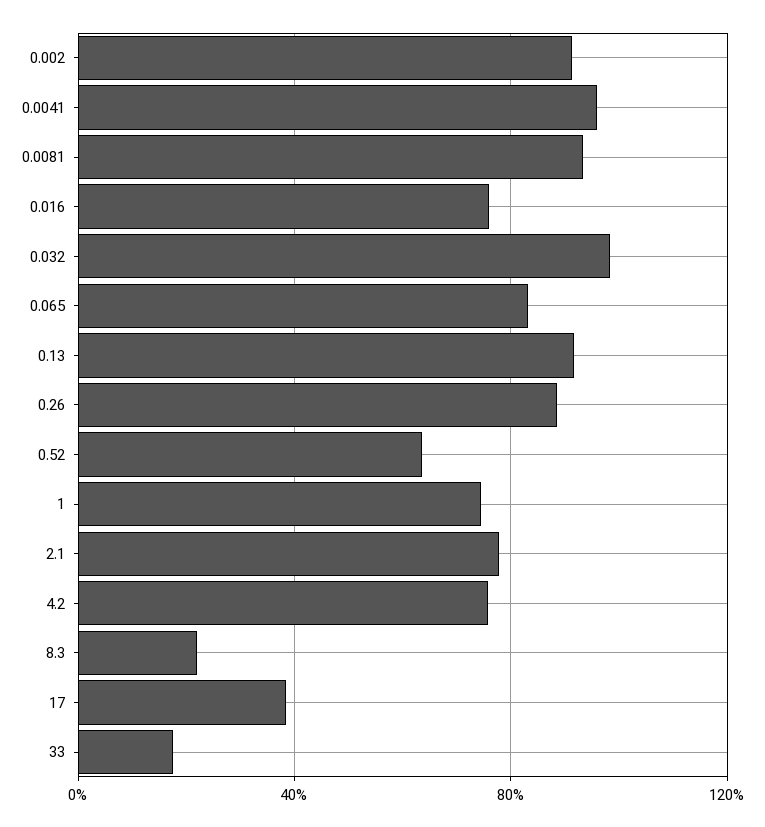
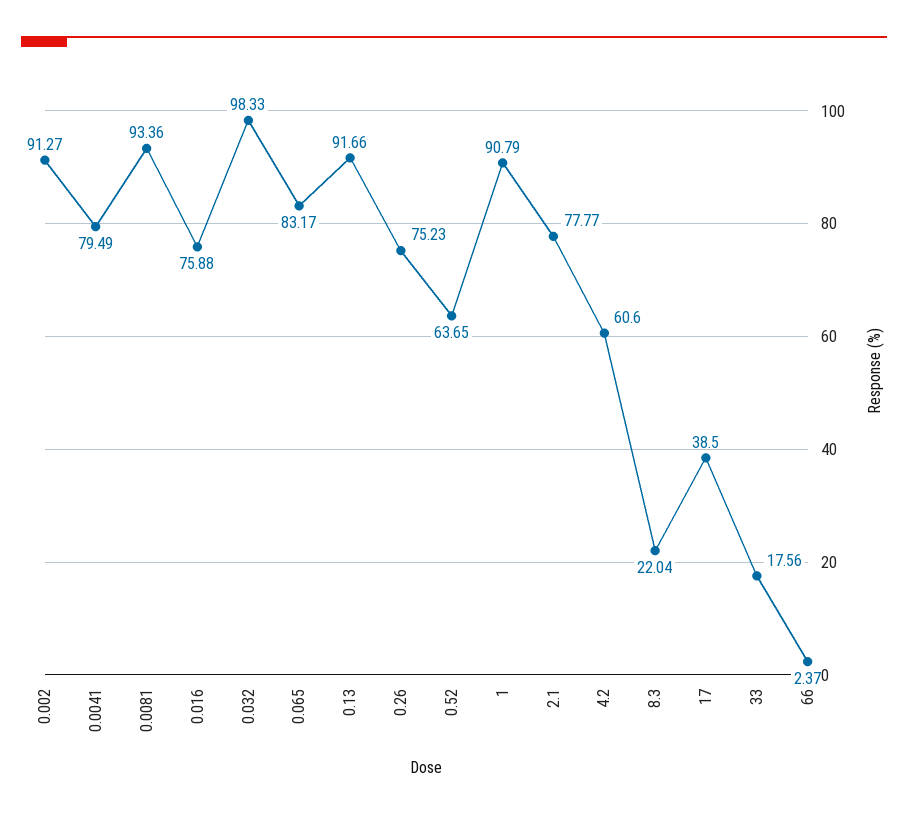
  {
    "0.002": 91.27,
-   "0.0041": 95,
+   "0.0041": 79.49,
    "0.0081": 93.36,
    "0.016": 75.88,
    "0.032": 98.33,
    "0.065": 83.17,
    "0.13": 91.66,
-   "0.26": 90,
+   "0.26": 75.23,
    "0.52": 63.65,
-   "1": 75,
+   "1": 90.79,
    "2.1": 77.77,
-   "4.2": 75,
+   "4.2": 60.6,
    "8.3": 22.04,
    "17": 38.5,
-   "33": 17.56
+   "33": 17.56,
+   "66": 2.37
  }

